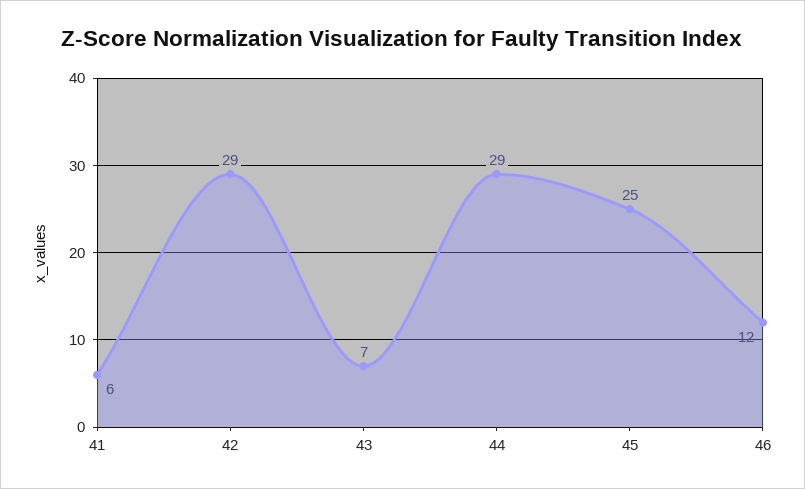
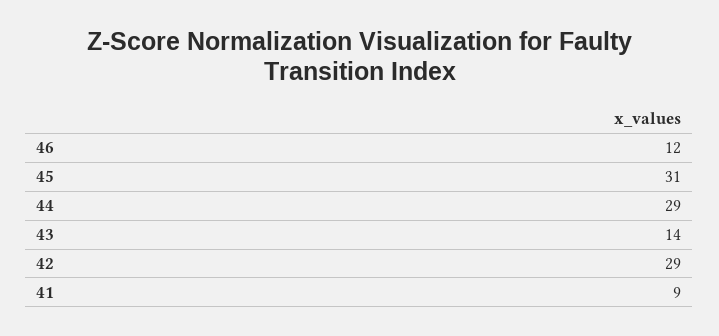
  {
-   "41": 6,
+   "41": 9,
    "42": 29,
-   "43": 7,
+   "43": 14,
    "44": 29,
-   "45": 25,
+   "45": 31,
    "46": 12
  }

